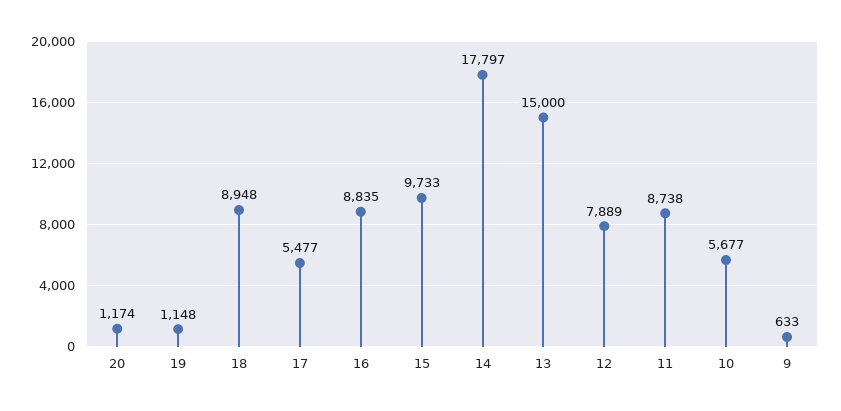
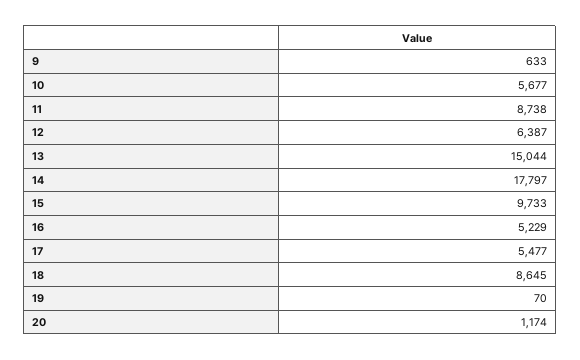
  {
    "20": 1174,
-   "19": 1148,
+   "19": 70,
-   "18": 8948,
+   "18": 8645,
    "17": 5477,
-   "16": 8835,
+   "16": 5229,
    "15": 9733,
    "14": 17797,
-   "13": 15000,
+   "13": 15044,
-   "12": 7889,
+   "12": 6387,
    "11": 8738,
    "10": 5677,
    "9": 633
  }

